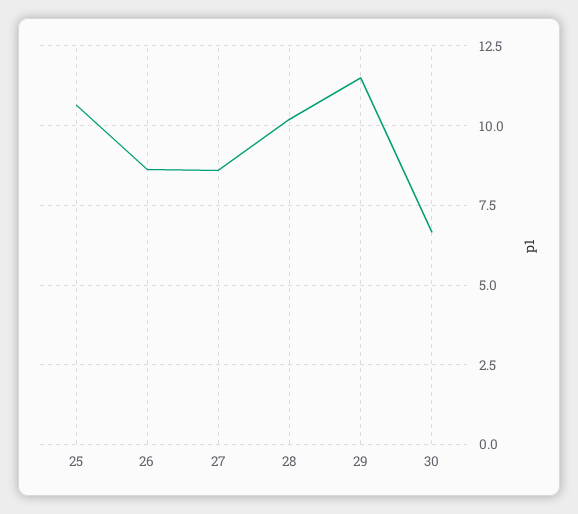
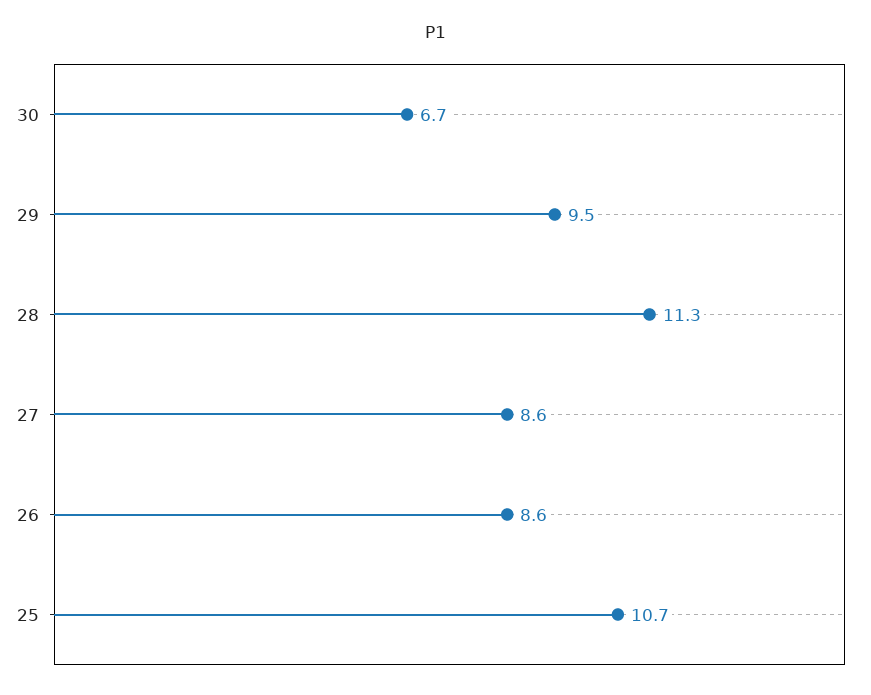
  {
    "25": 10.7,
    "26": 8.6,
    "27": 8.6,
-   "28": 10.25,
+   "28": 11.3,
-   "29": 11.5,
+   "29": 9.5,
    "30": 6.7
  }

